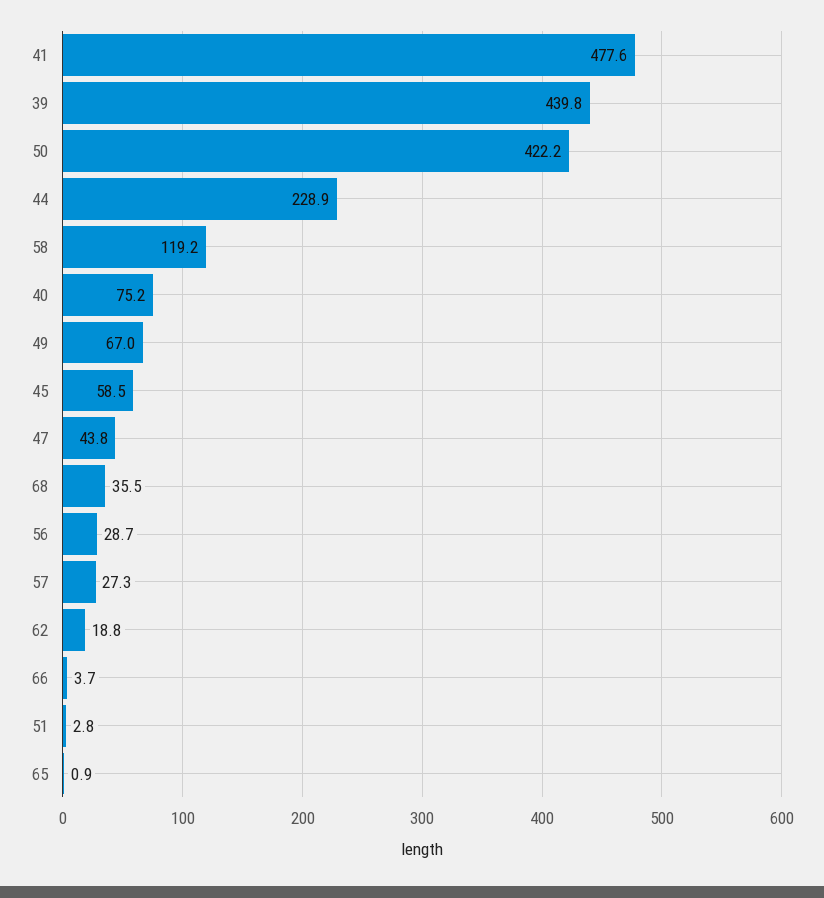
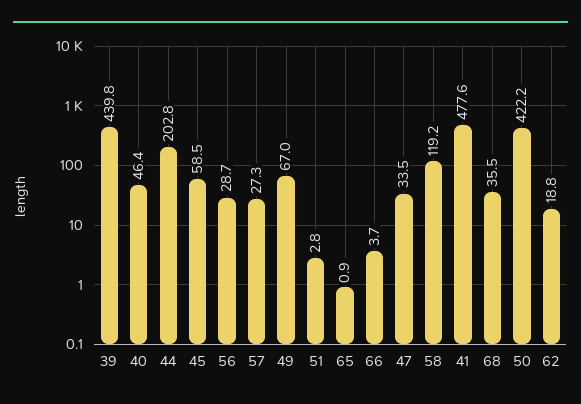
  {
    "41": 477.6,
    "39": 439.8,
    "50": 422.2,
-   "44": 228.9,
+   "44": 202.8,
    "58": 119.2,
-   "40": 75.2,
+   "40": 46.4,
    "49": 67,
    "45": 58.5,
-   "47": 43.8,
+   "47": 33.5,
    "68": 35.5,
    "56": 28.7,
    "57": 27.3,
    "62": 18.8,
    "66": 3.7,
    "51": 2.8,
    "65": 0.9
  }

